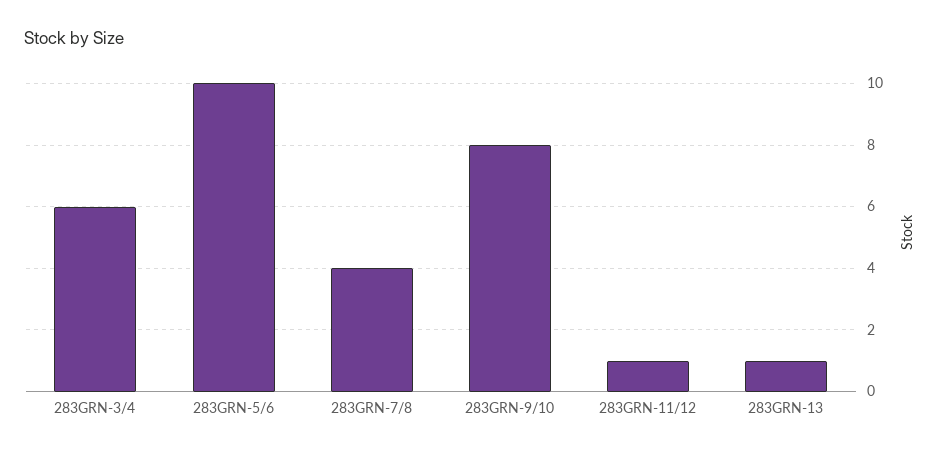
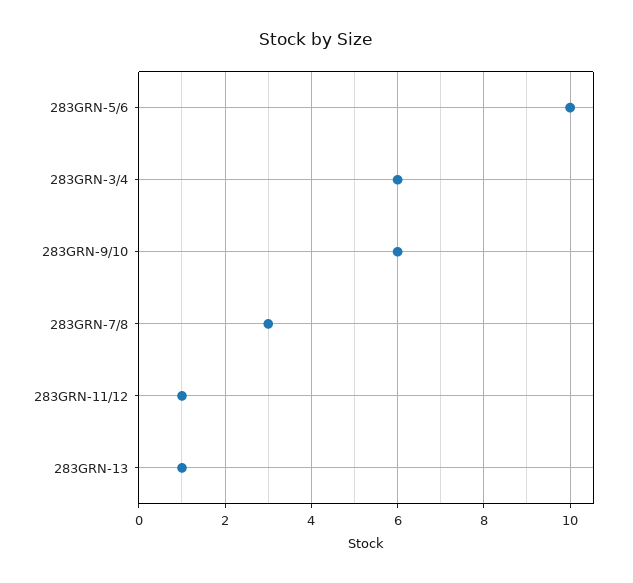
  {
    "283GRN-3/4": 6,
    "283GRN-5/6": 10,
-   "283GRN-7/8": 4,
+   "283GRN-7/8": 3,
-   "283GRN-9/10": 8,
+   "283GRN-9/10": 6,
    "283GRN-11/12": 1,
    "283GRN-13": 1
  }

